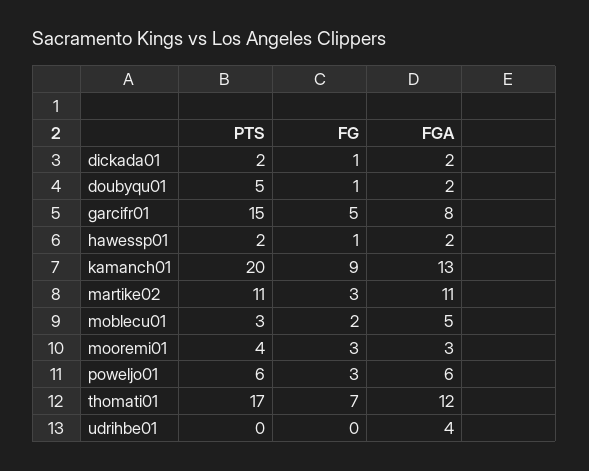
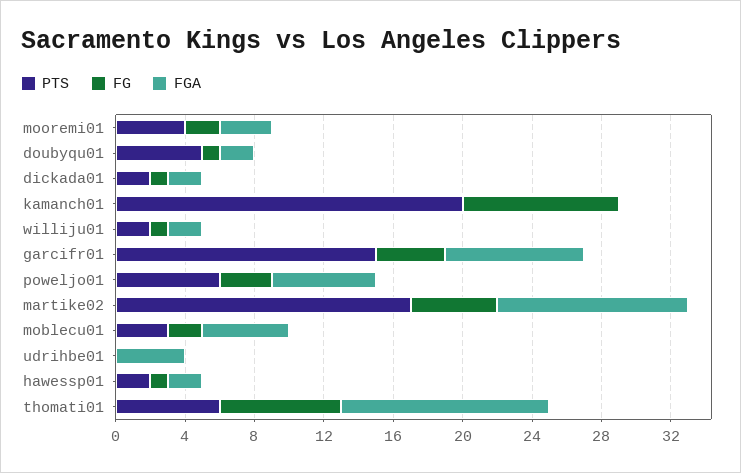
  {
    "PTS": {
      "dickada01": 2,
      "doubyqu01": 5,
      "garcifr01": 15,
      "hawessp01": 2,
      "kamanch01": 20,
-     "martike02": 11,
+     "martike02": 17,
      "moblecu01": 3,
      "mooremi01": 4,
      "poweljo01": 6,
-     "thomati01": 17,
+     "thomati01": 6,
-     "udrihbe01": 0
+     "udrihbe01": 0,
+     "williju01": 2
    },
    "FG": {
      "dickada01": 1,
      "doubyqu01": 1,
-     "garcifr01": 5,
+     "garcifr01": 4,
      "hawessp01": 1,
      "kamanch01": 9,
-     "martike02": 3,
+     "martike02": 5,
      "moblecu01": 2,
-     "mooremi01": 3,
+     "mooremi01": 2,
      "poweljo01": 3,
      "thomati01": 7,
-     "udrihbe01": 0
+     "udrihbe01": 0,
+     "williju01": 1
    },
    "FGA": {
      "dickada01": 2,
      "doubyqu01": 2,
      "garcifr01": 8,
      "hawessp01": 2,
-     "kamanch01": 13,
+     "kamanch01": 0,
      "martike02": 11,
      "moblecu01": 5,
      "mooremi01": 3,
      "poweljo01": 6,
      "thomati01": 12,
-     "udrihbe01": 4
+     "udrihbe01": 4,
+     "williju01": 2
    }
  }

